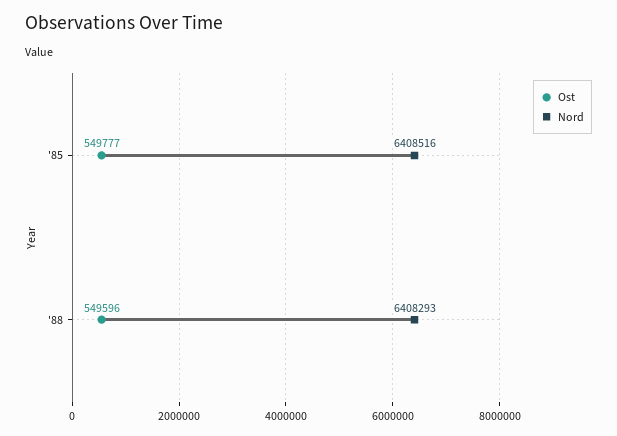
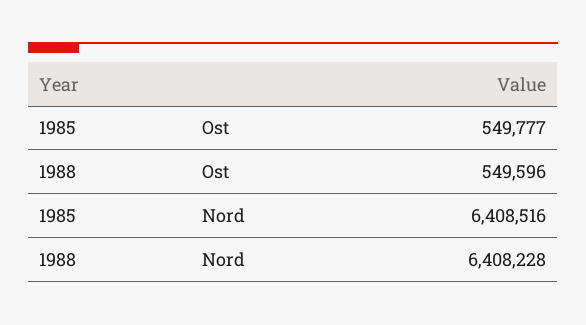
  {
    "Ost": {
      "'85": 549777,
      "'88": 549596
    },
    "Nord": {
      "'85": 6408516,
-     "'88": 6408293
+     "'88": 6408228
    }
  }

